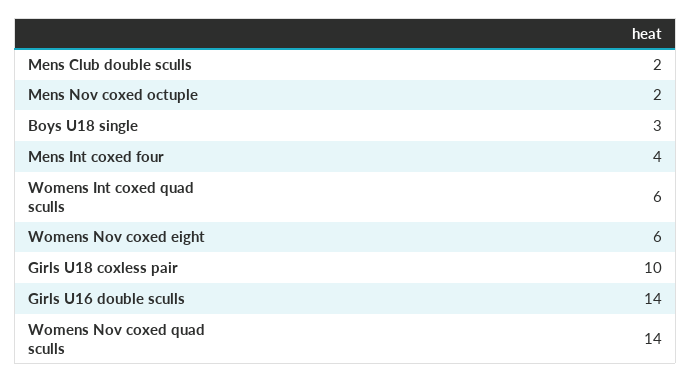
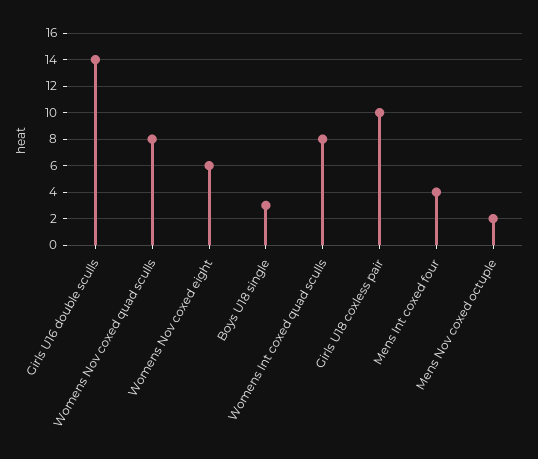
  {
-   "Mens Club double sculls": 2,
    "Mens Nov coxed octuple": 2,
    "Boys U18 single": 3,
    "Mens Int coxed four": 4,
-   "Womens Int coxed quad sculls": 6,
+   "Womens Int coxed quad sculls": 8,
    "Womens Nov coxed eight": 6,
    "Girls U18 coxless pair": 10,
    "Girls U16 double sculls": 14,
-   "Womens Nov coxed quad sculls": 14
+   "Womens Nov coxed quad sculls": 8
  }

